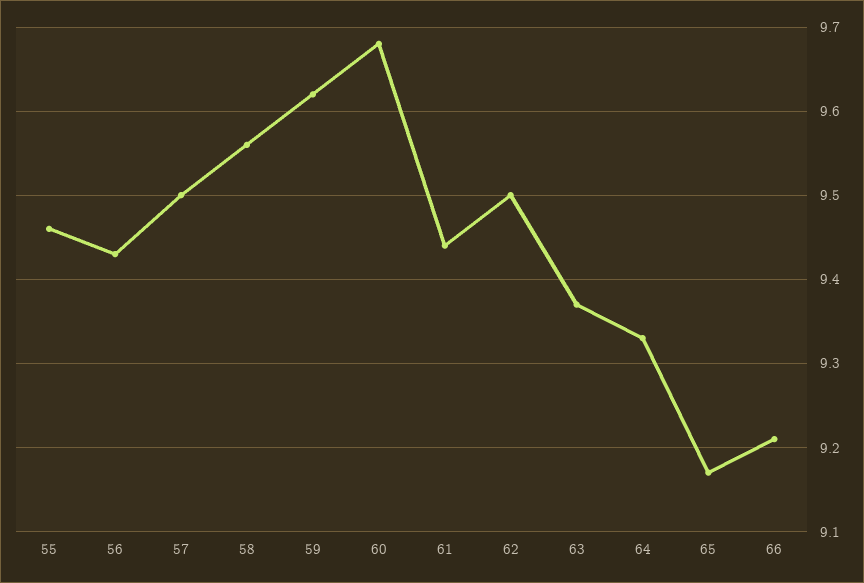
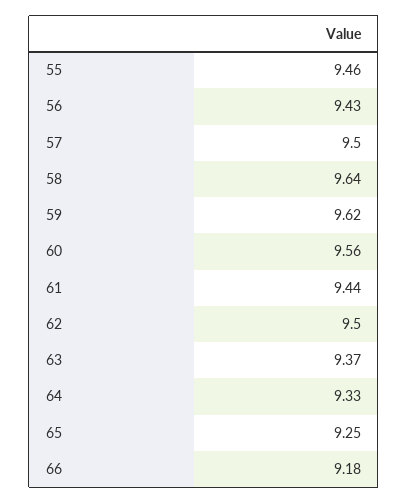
  {
    "55": 9.46,
    "56": 9.43,
    "57": 9.5,
-   "58": 9.56,
+   "58": 9.64,
    "59": 9.62,
-   "60": 9.68,
+   "60": 9.56,
    "61": 9.44,
    "62": 9.5,
    "63": 9.37,
    "64": 9.33,
-   "65": 9.17,
+   "65": 9.25,
-   "66": 9.21
+   "66": 9.18
  }

